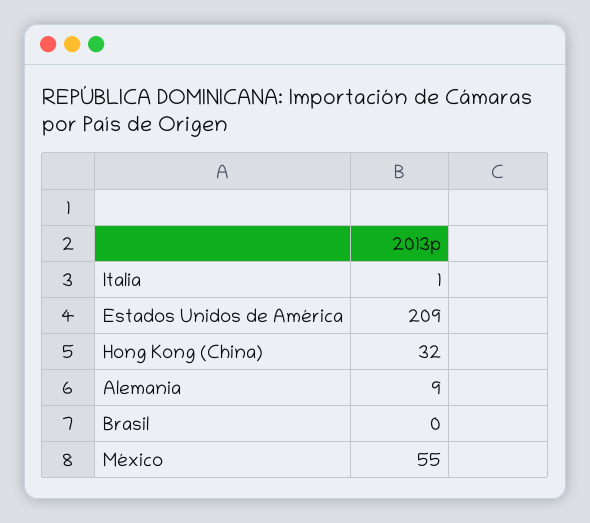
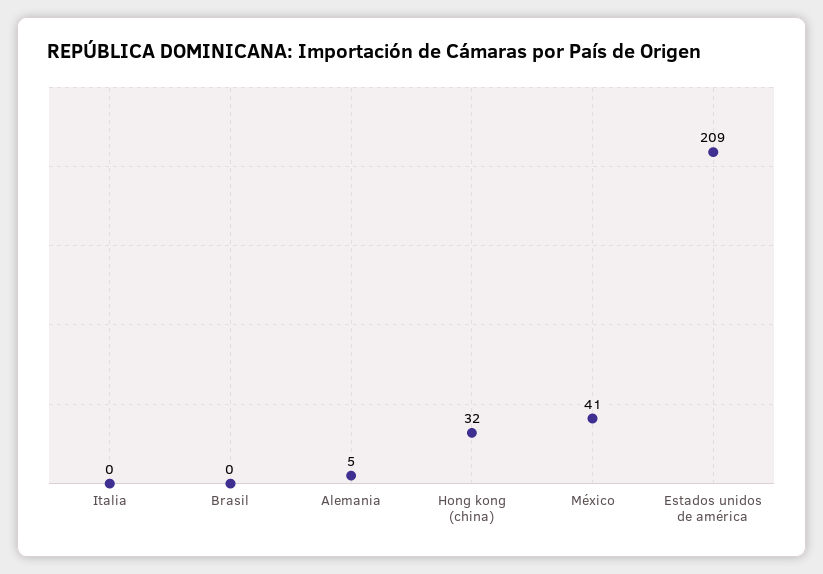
  {
-   "Italia": 1,
+   "Italia": 0,
    "Estados Unidos de América": 209,
    "Hong Kong (China)": 32,
-   "Alemania": 9,
+   "Alemania": 5,
    "Brasil": 0,
-   "México": 55
+   "México": 41
  }

